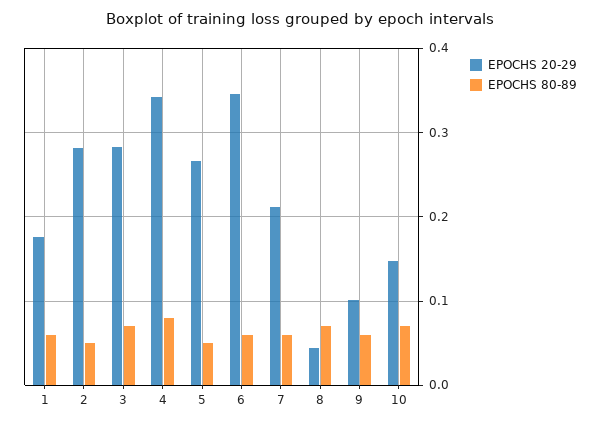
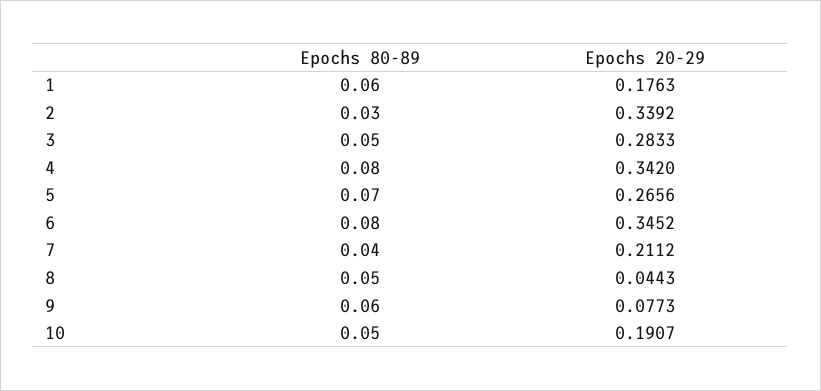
  {
    "EPOCHS 20-29": {
      "1": 0.1763,
-     "2": 0.28,
+     "2": 0.3392,
      "3": 0.2833,
      "4": 0.342,
      "5": 0.2656,
      "6": 0.3452,
      "7": 0.2112,
      "8": 0.0443,
-     "9": 0.1,
+     "9": 0.0773,
-     "10": 0.15
+     "10": 0.1907
    },
    "EPOCHS 80-89": {
      "1": 0.06,
-     "2": 0.05,
+     "2": 0.03,
-     "3": 0.07,
+     "3": 0.05,
      "4": 0.08,
-     "5": 0.05,
+     "5": 0.07,
-     "6": 0.06,
+     "6": 0.08,
-     "7": 0.06,
+     "7": 0.04,
-     "8": 0.07,
+     "8": 0.05,
      "9": 0.06,
-     "10": 0.07
+     "10": 0.05
    }
  }

